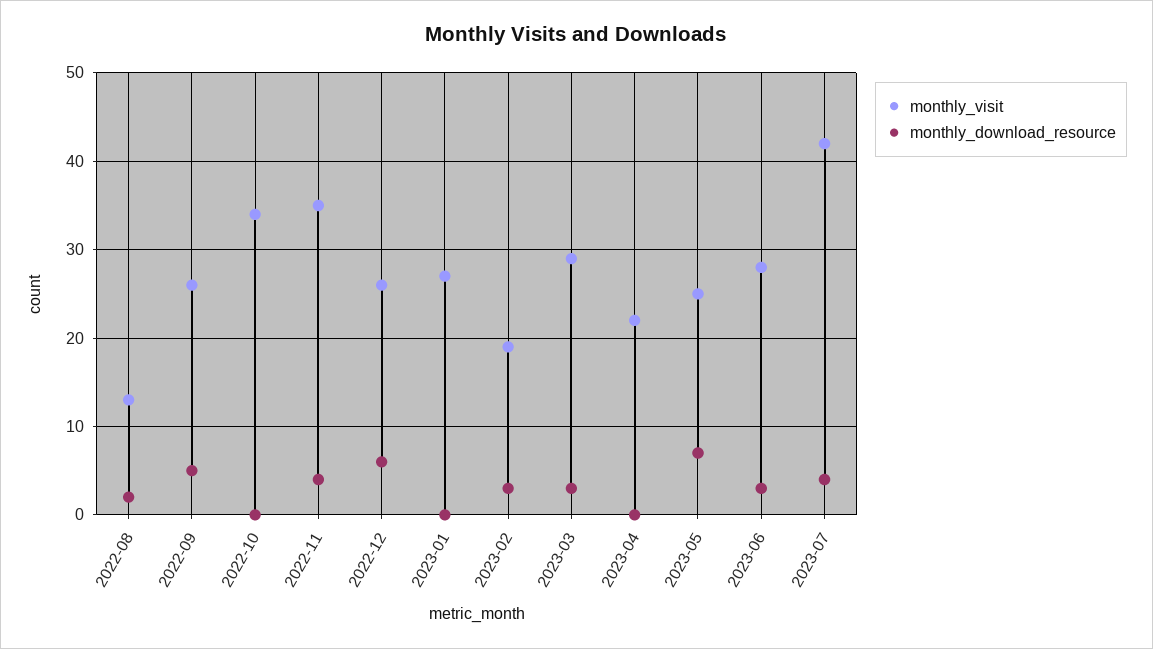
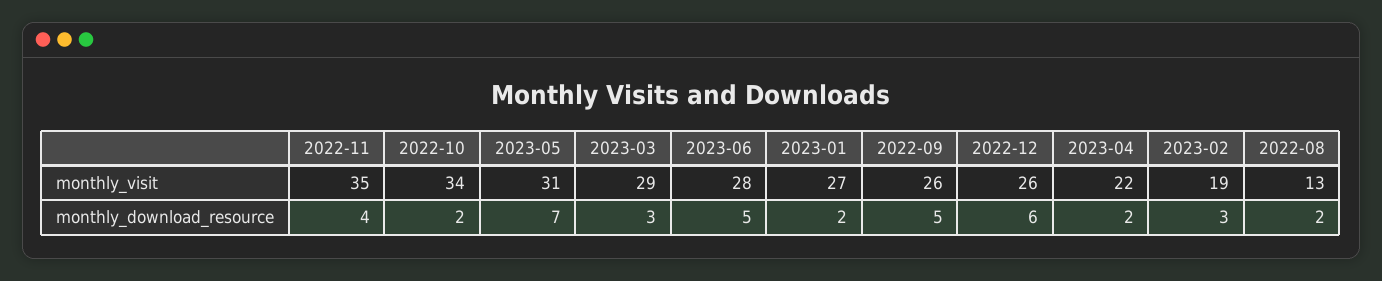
  {
    "monthly_visit": {
      "2022-08": 13,
      "2022-09": 26,
      "2022-10": 34,
      "2022-11": 35,
      "2022-12": 26,
      "2023-01": 27,
      "2023-02": 19,
      "2023-03": 29,
      "2023-04": 22,
-     "2023-05": 25,
+     "2023-05": 31,
-     "2023-06": 28,
+     "2023-06": 28
-     "2023-07": 42
    },
    "monthly_download_resource": {
      "2022-08": 2,
      "2022-09": 5,
-     "2022-10": 0,
+     "2022-10": 2,
      "2022-11": 4,
      "2022-12": 6,
-     "2023-01": 0,
+     "2023-01": 2,
      "2023-02": 3,
      "2023-03": 3,
-     "2023-04": 0,
+     "2023-04": 2,
      "2023-05": 7,
-     "2023-06": 3,
+     "2023-06": 5
-     "2023-07": 4
    }
  }

